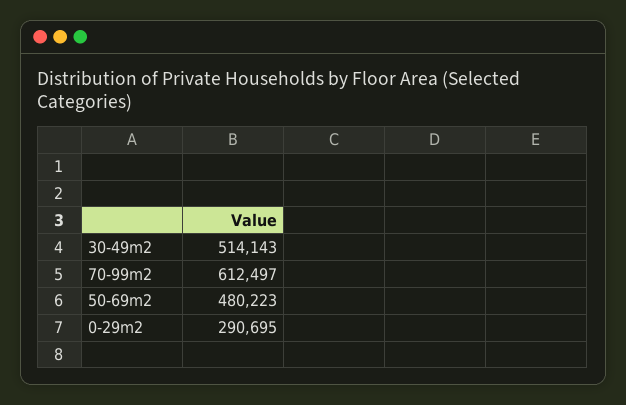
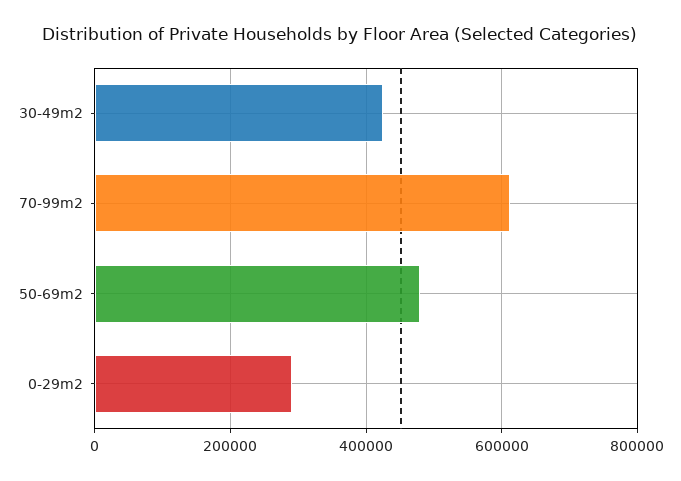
  {
-   "30-49m2": 514143,
+   "30-49m2": 420000,
    "70-99m2": 612497,
    "50-69m2": 480223,
    "0-29m2": 290695
  }

